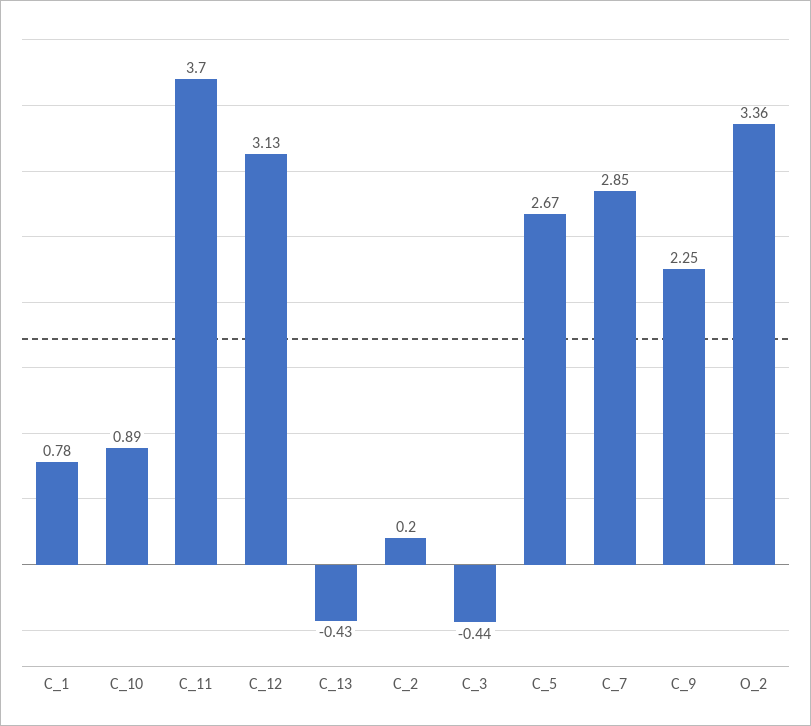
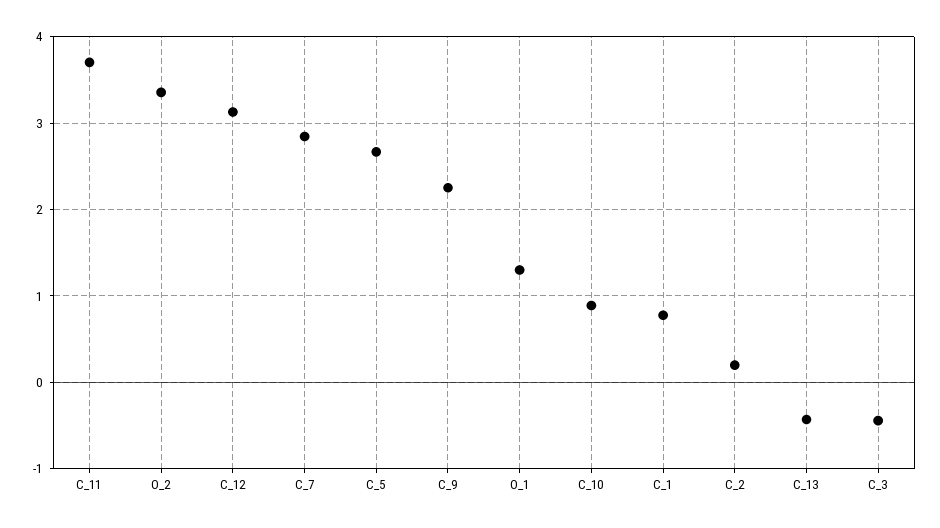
  {
    "C_1": 0.78,
    "C_10": 0.89,
    "C_11": 3.7,
    "C_12": 3.13,
    "C_13": -0.43,
    "C_2": 0.2,
    "C_3": -0.44,
    "C_5": 2.67,
    "C_7": 2.85,
    "C_9": 2.25,
-   "O_2": 3.36
+   "O_2": 3.36,
+   "O_1": 1.3
  }

